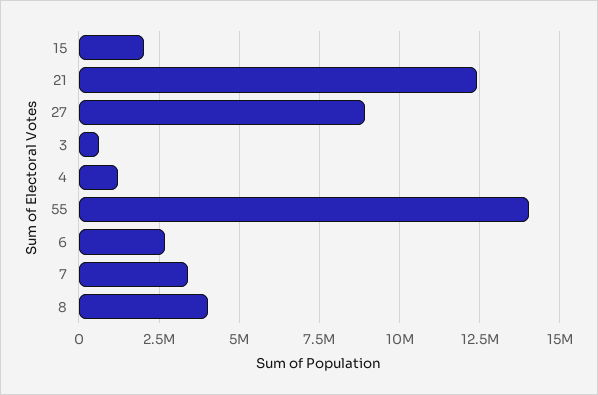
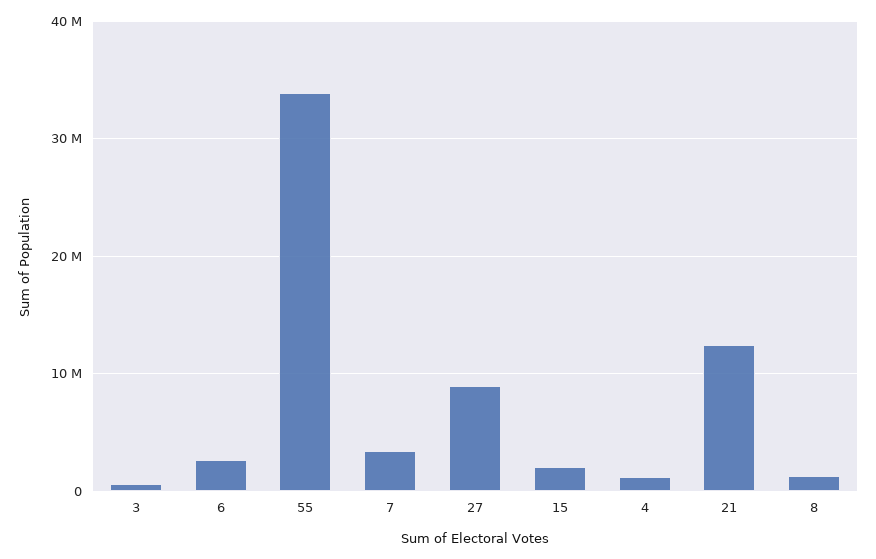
  {
    "15": 2000000,
    "21": 12500000,
    "27": 9000000,
    "3": 750000,
    "4": 1250000,
-   "55": 14000000,
+   "55": 34000000,
    "6": 2750000,
    "7": 3500000,
-   "8": 4000000
+   "8": 1000000
  }

